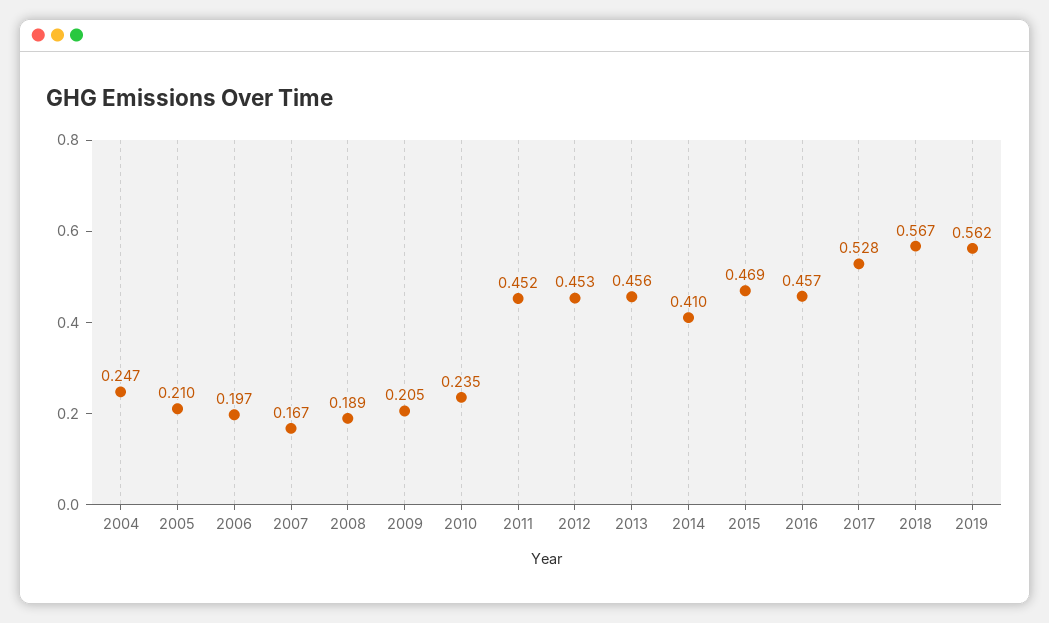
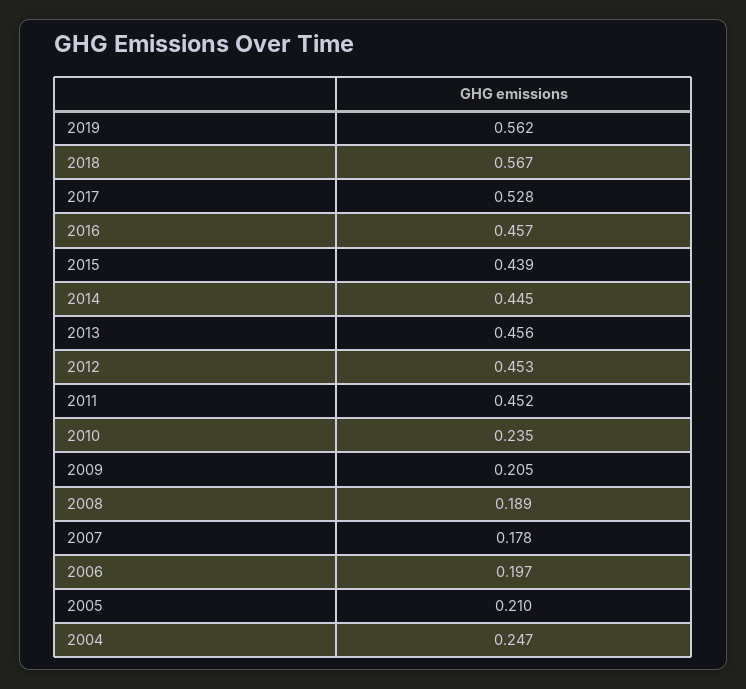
  {
    "2004": 0.247,
    "2005": 0.21,
    "2006": 0.197,
-   "2007": 0.167,
+   "2007": 0.178,
    "2008": 0.189,
    "2009": 0.205,
    "2010": 0.235,
    "2011": 0.452,
    "2012": 0.453,
    "2013": 0.456,
-   "2014": 0.41,
+   "2014": 0.445,
-   "2015": 0.469,
+   "2015": 0.439,
    "2016": 0.457,
    "2017": 0.528,
    "2018": 0.567,
    "2019": 0.562
  }

